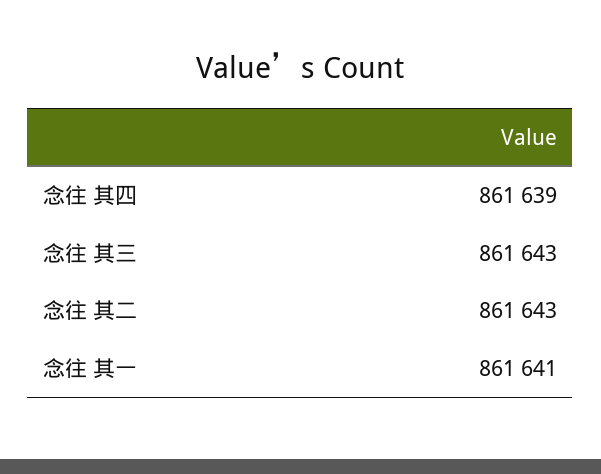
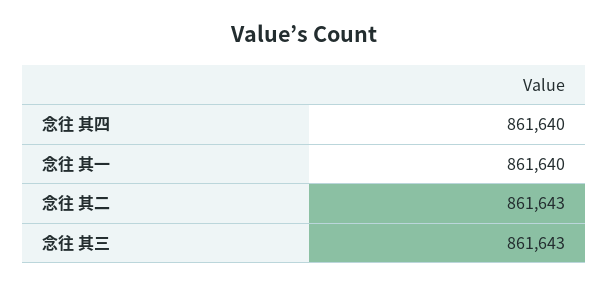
  {
-   "念往 其四": 861639,
+   "念往 其四": 861640,
    "念往 其三": 861643,
    "念往 其二": 861643,
-   "念往 其一": 861641
+   "念往 其一": 861640
  }

